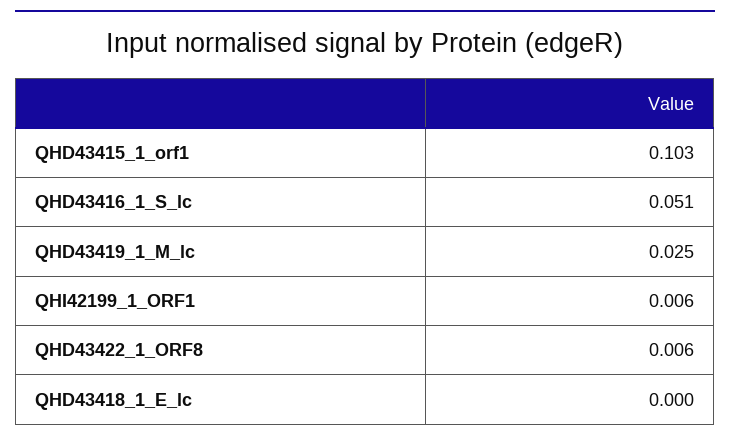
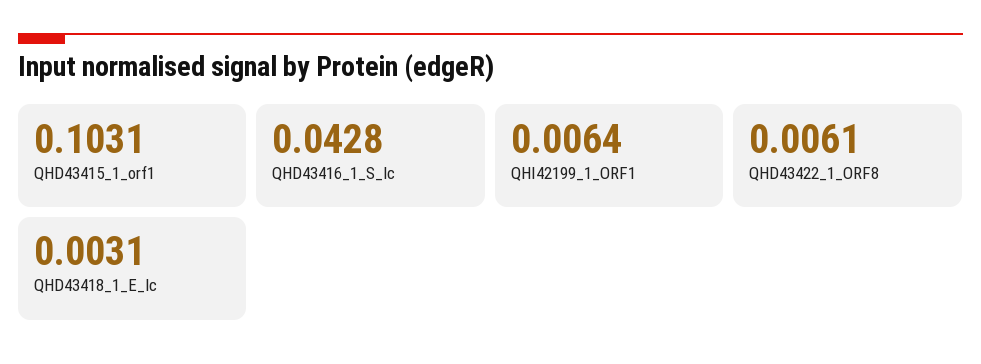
  {
    "QHD43415_1_orf1": 0.1031,
-   "QHD43416_1_S_lc": 0.051,
+   "QHD43416_1_S_lc": 0.0428,
-   "QHD43419_1_M_lc": 0.025,
    "QHI42199_1_ORF1": 0.0064,
    "QHD43422_1_ORF8": 0.0061,
-   "QHD43418_1_E_lc": 0
+   "QHD43418_1_E_lc": 0.0031
  }

